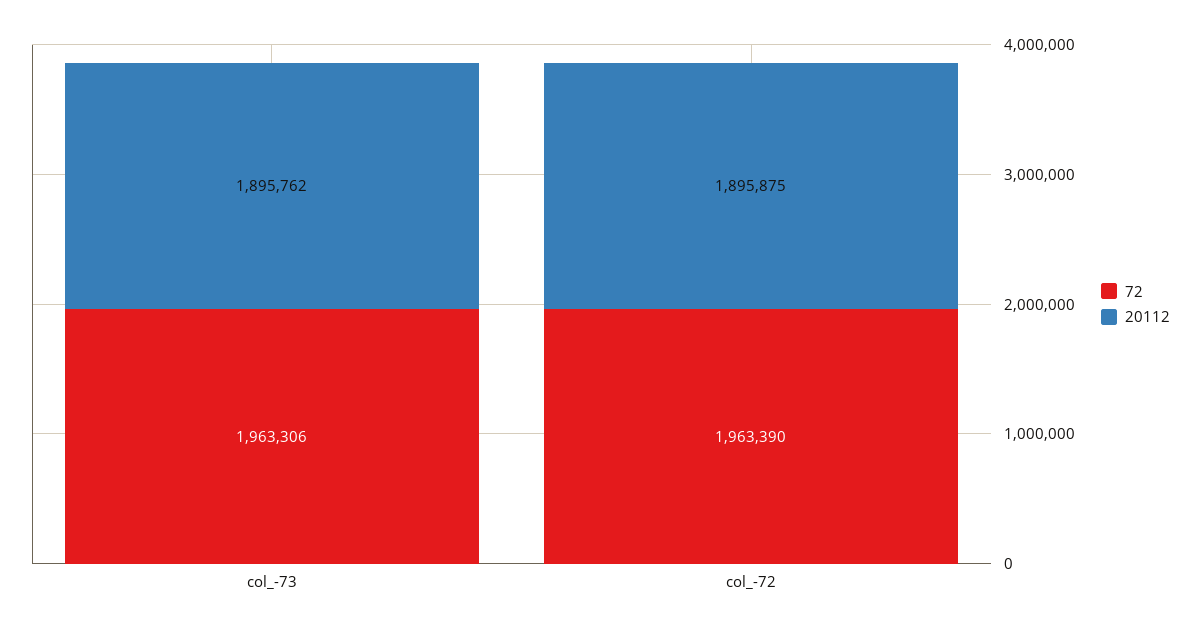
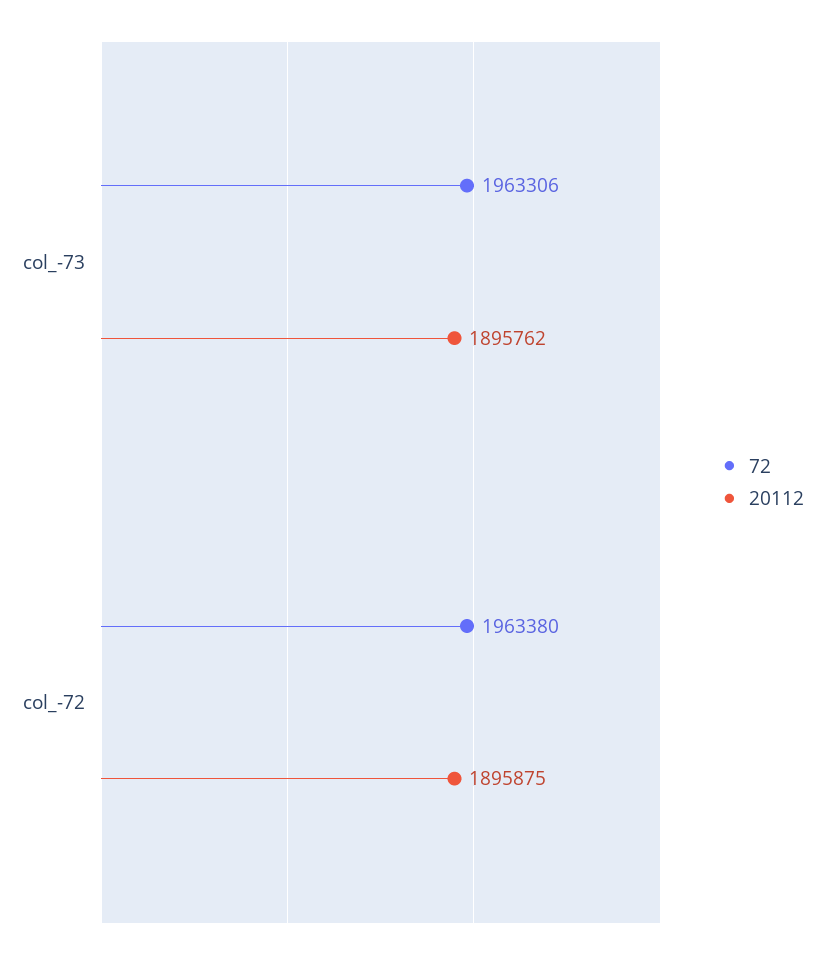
  {
    "72": {
      "col_-73": 1963306,
-     "col_-72": 1963390
+     "col_-72": 1963380
    },
    "20112": {
      "col_-73": 1895762,
      "col_-72": 1895875
    }
  }

